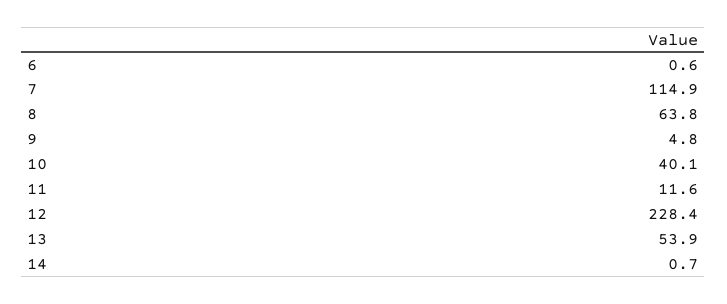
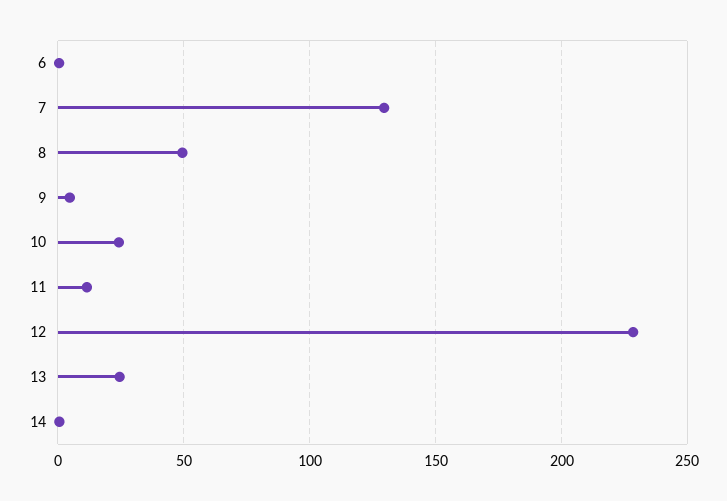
  {
    "6": 0.6,
-   "7": 114.9,
+   "7": 130,
-   "8": 63.8,
+   "8": 50,
    "9": 4.8,
-   "10": 40.1,
+   "10": 25,
    "11": 11.6,
    "12": 228.4,
-   "13": 53.9,
+   "13": 25,
    "14": 0.7
  }

